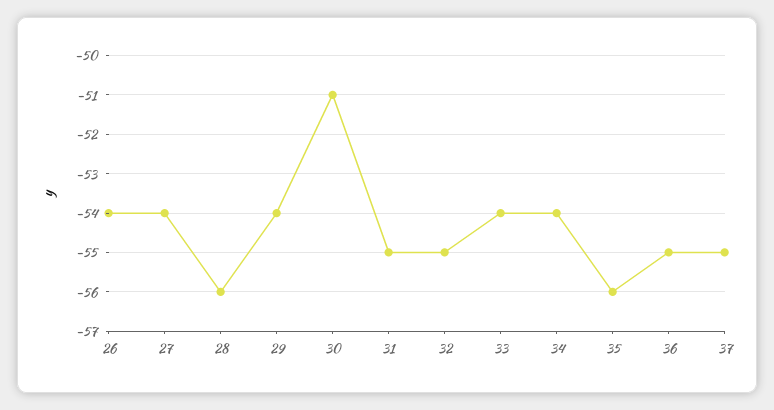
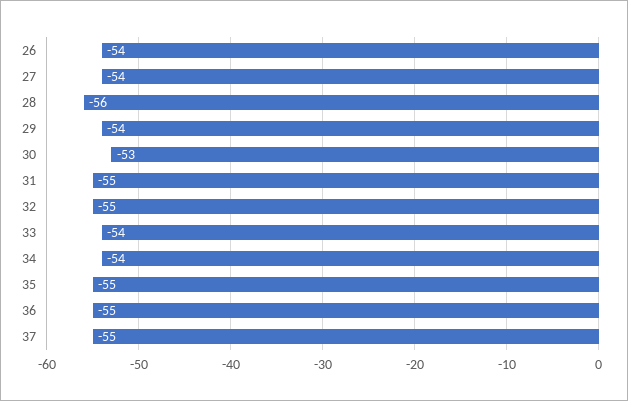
  {
    "26": -54,
    "27": -54,
    "28": -56,
    "29": -54,
-   "30": -51,
+   "30": -53,
    "31": -55,
    "32": -55,
    "33": -54,
    "34": -54,
-   "35": -56,
+   "35": -55,
    "36": -55,
    "37": -55
  }

